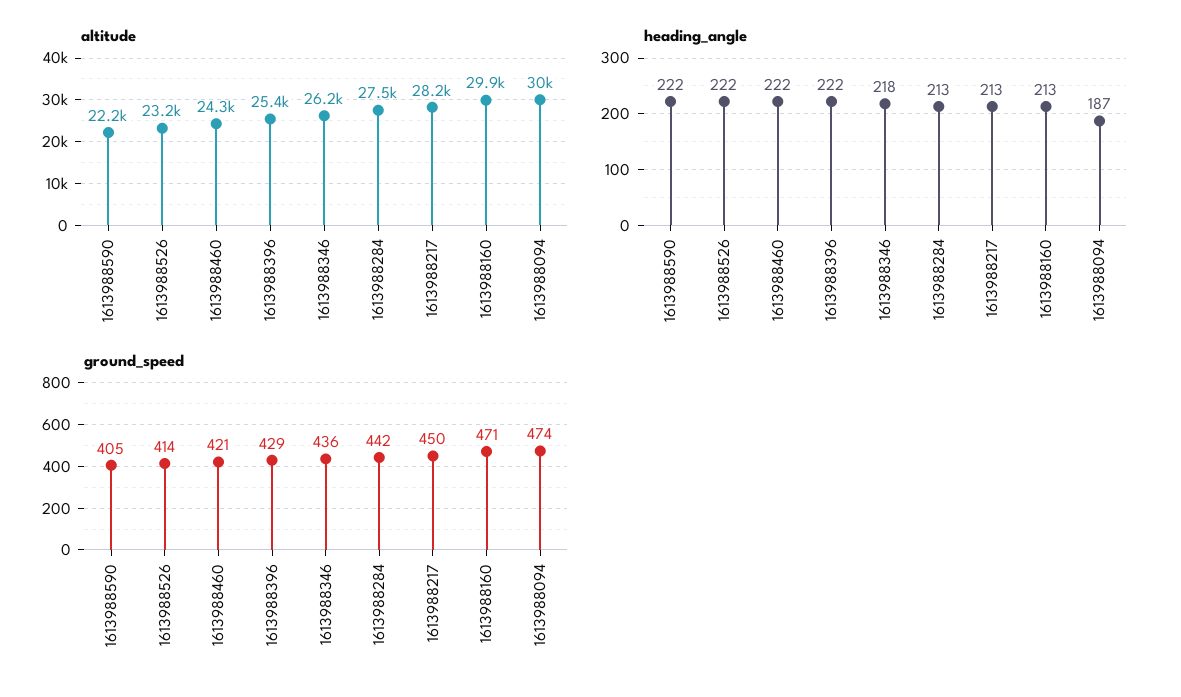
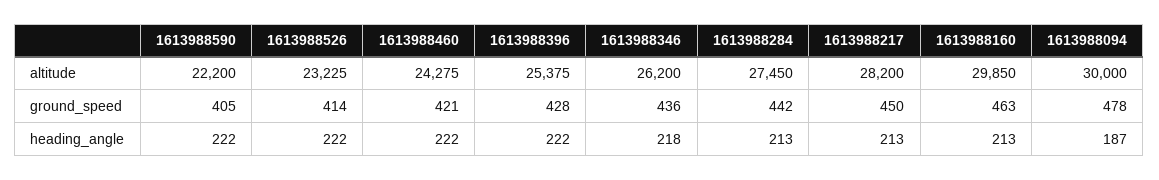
  {
    "altitude": {
      "1613988590": 22200,
      "1613988526": 23225,
      "1613988460": 24275,
      "1613988396": 25375,
      "1613988346": 26200,
      "1613988284": 27450,
      "1613988217": 28200,
      "1613988160": 29850,
      "1613988094": 30000
    },
    "heading_angle": {
      "1613988590": 222,
      "1613988526": 222,
      "1613988460": 222,
      "1613988396": 222,
      "1613988346": 218,
      "1613988284": 213,
      "1613988217": 213,
      "1613988160": 213,
      "1613988094": 187
    },
    "ground_speed": {
      "1613988590": 405,
      "1613988526": 414,
      "1613988460": 421,
-     "1613988396": 429,
+     "1613988396": 428,
      "1613988346": 436,
      "1613988284": 442,
      "1613988217": 450,
-     "1613988160": 471,
+     "1613988160": 463,
-     "1613988094": 474
+     "1613988094": 478
    }
  }

